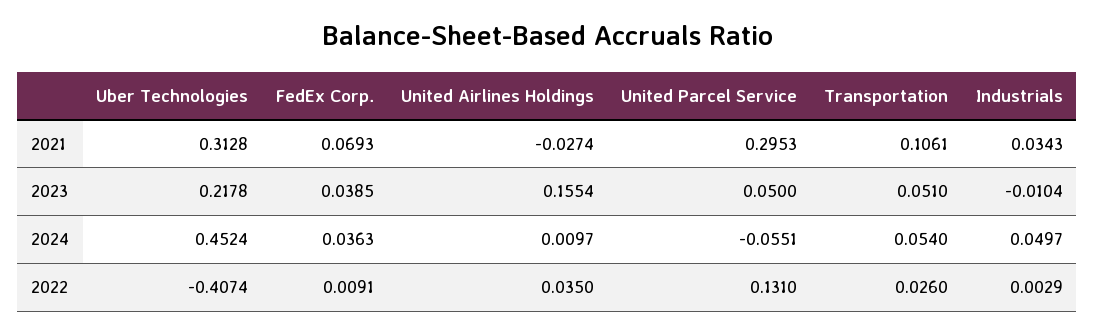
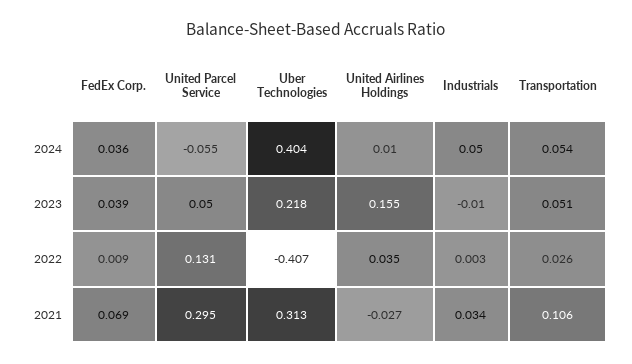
  {
    "Uber Technologies": {
      "2021": 0.3128,
      "2023": 0.2178,
-     "2024": 0.4524,
+     "2024": 0.404,
      "2022": -0.4074
    },
    "FedEx Corp.": {
      "2021": 0.0693,
      "2023": 0.0385,
      "2024": 0.0363,
      "2022": 0.0091
    },
    "United Airlines Holdings": {
      "2021": -0.0274,
      "2023": 0.1554,
      "2024": 0.0097,
      "2022": 0.035
    },
    "United Parcel Service": {
      "2021": 0.2953,
      "2023": 0.05,
      "2024": -0.0551,
      "2022": 0.131
    },
    "Transportation": {
      "2021": 0.1061,
      "2023": 0.051,
      "2024": 0.054,
      "2022": 0.026
    },
    "Industrials": {
      "2021": 0.0343,
      "2023": -0.0104,
      "2024": 0.0497,
      "2022": 0.0029
    }
  }

